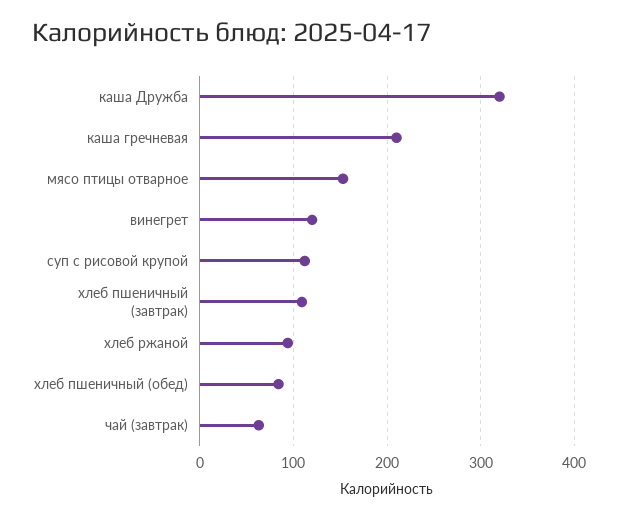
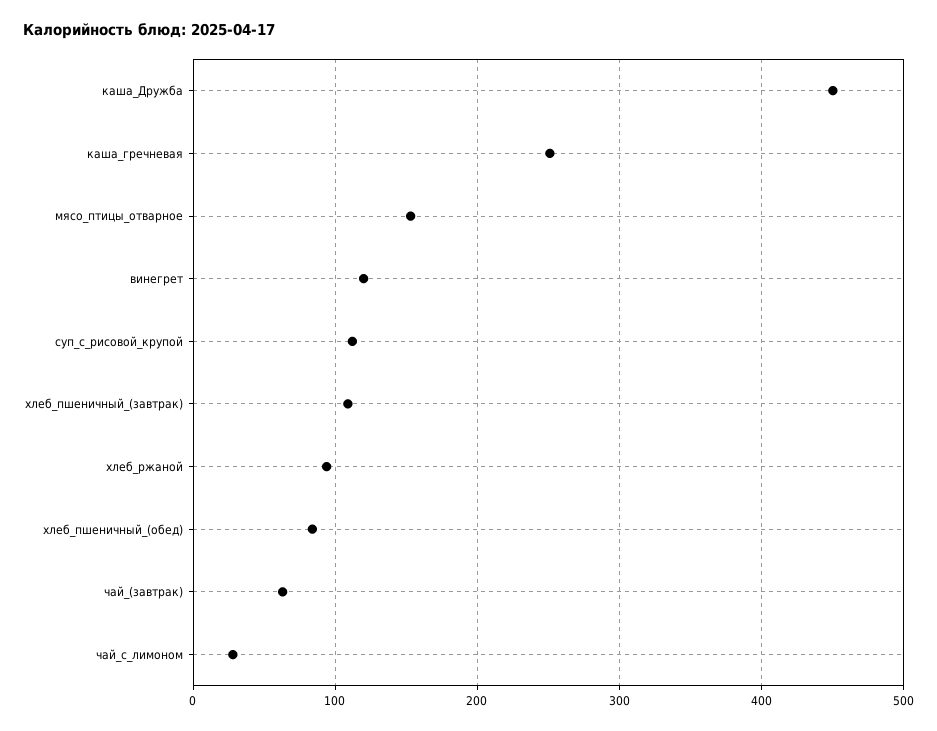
  {
-   "каша Дружба": 320,
+   "каша Дружба": 450,
-   "каша гречневая": 210,
+   "каша гречневая": 250,
    "мясо птицы отварное": 150,
    "винегрет": 120,
    "суп с рисовой крупой": 110,
    "хлеб пшеничный (завтрак)": 110,
    "хлеб ржаной": 90,
    "хлеб пшеничный (обед)": 80,
-   "чай (завтрак)": 60
+   "чай (завтрак)": 60,
+   "чай_с_лимоном": 30
  }

